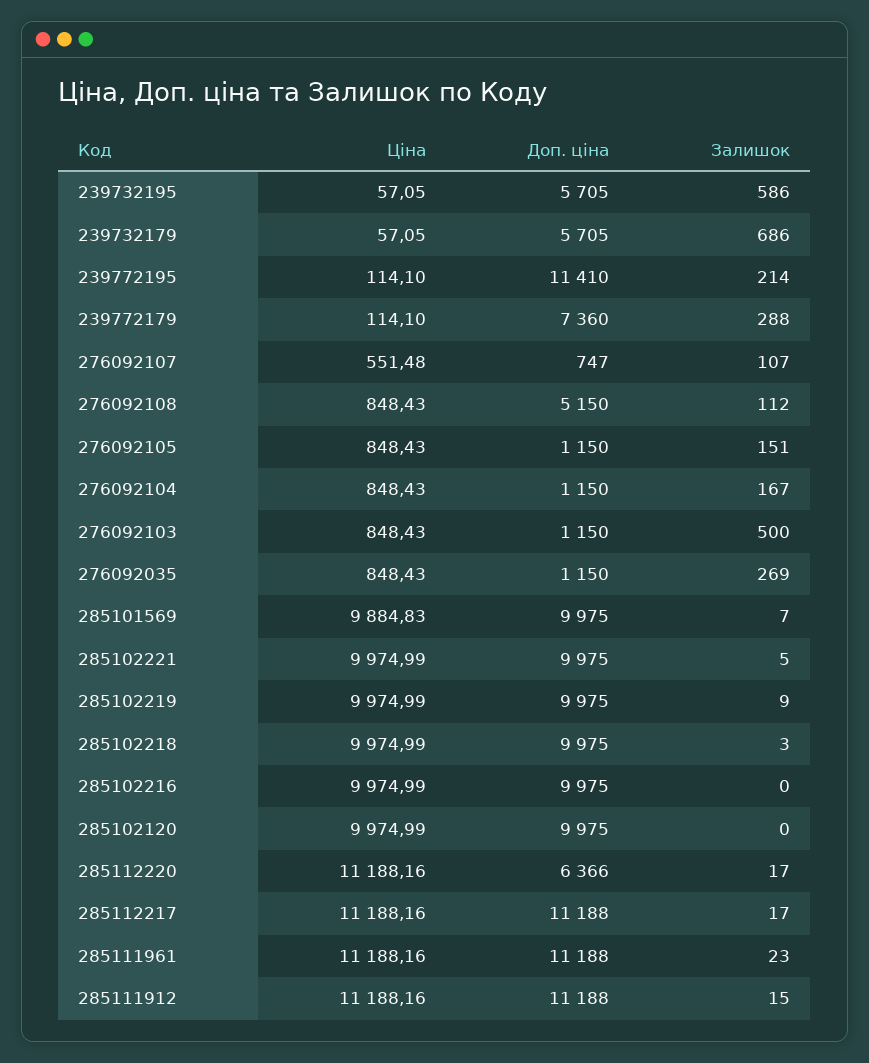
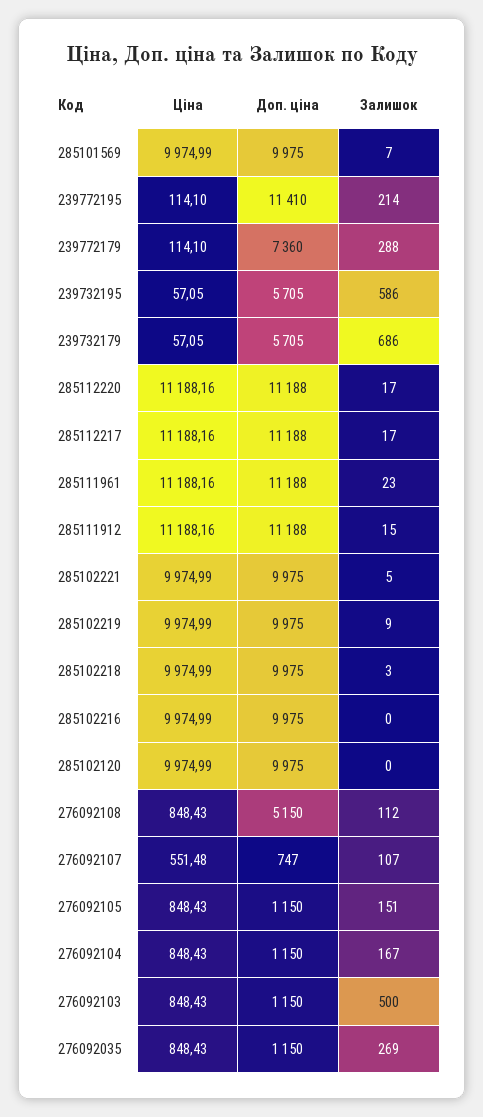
  {
    "Ціна": {
      "239732195": 57.05,
      "239732179": 57.05,
      "239772195": 114.1,
      "239772179": 114.1,
      "276092107": 551.48,
      "276092108": 848.43,
      "276092105": 848.43,
      "276092104": 848.43,
      "276092103": 848.43,
      "276092035": 848.43,
-     "285101569": 9884.83,
+     "285101569": 9974.99,
      "285102221": 9974.99,
      "285102219": 9974.99,
      "285102218": 9974.99,
      "285102216": 9974.99,
      "285102120": 9974.99,
      "285112220": 11188.16,
      "285112217": 11188.16,
      "285111961": 11188.16,
      "285111912": 11188.16
    },
    "Доп. ціна": {
      "239732195": 5705,
      "239732179": 5705,
      "239772195": 11410,
      "239772179": 7360,
      "276092107": 747,
      "276092108": 5150,
      "276092105": 1150,
      "276092104": 1150,
      "276092103": 1150,
      "276092035": 1150,
      "285101569": 9975,
      "285102221": 9975,
      "285102219": 9975,
      "285102218": 9975,
      "285102216": 9975,
      "285102120": 9975,
-     "285112220": 6366,
+     "285112220": 11188,
      "285112217": 11188,
      "285111961": 11188,
      "285111912": 11188
    },
    "Залишок": {
      "239732195": 586,
      "239732179": 686,
      "239772195": 214,
      "239772179": 288,
      "276092107": 107,
      "276092108": 112,
      "276092105": 151,
      "276092104": 167,
      "276092103": 500,
      "276092035": 269,
      "285101569": 7,
      "285102221": 5,
      "285102219": 9,
      "285102218": 3,
      "285102216": 0,
      "285102120": 0,
      "285112220": 17,
      "285112217": 17,
      "285111961": 23,
      "285111912": 15
    }
  }

